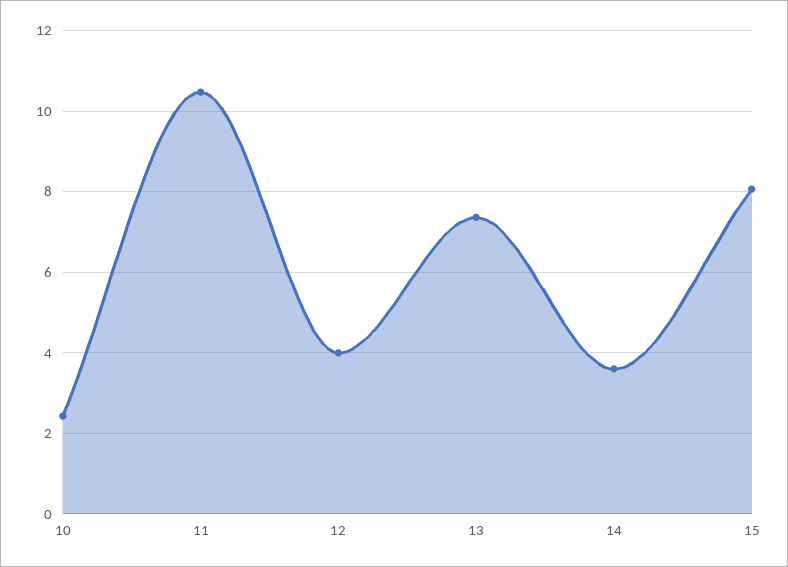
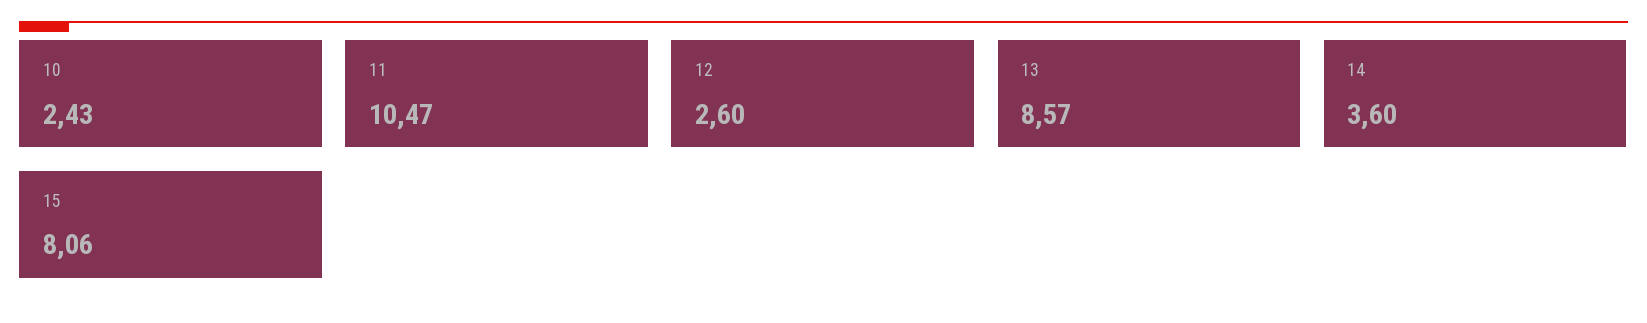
  {
    "10": 2.43,
    "11": 10.47,
-   "12": 4,
+   "12": 2.6,
-   "13": 7.4,
+   "13": 8.57,
    "14": 3.6,
    "15": 8.06
  }

